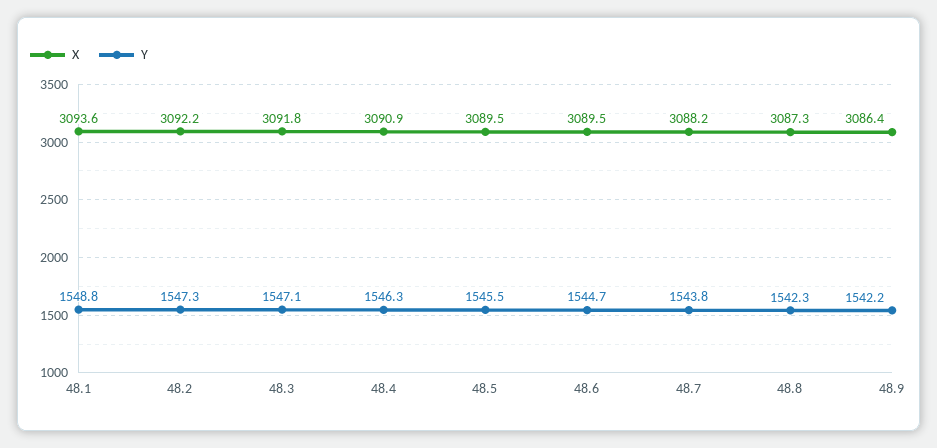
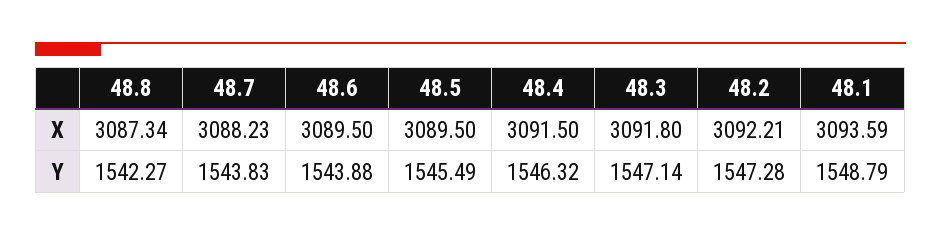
  {
    "X": {
      "48.1": 3093.59,
      "48.2": 3092.21,
      "48.3": 3091.8,
-     "48.4": 3090.9,
+     "48.4": 3091.5,
      "48.5": 3089.5,
      "48.6": 3089.5,
      "48.7": 3088.23,
-     "48.8": 3087.34,
+     "48.8": 3087.34
-     "48.9": 3086.4
    },
    "Y": {
      "48.1": 1548.79,
      "48.2": 1547.28,
      "48.3": 1547.14,
      "48.4": 1546.32,
      "48.5": 1545.49,
-     "48.6": 1544.7,
+     "48.6": 1543.88,
      "48.7": 1543.83,
-     "48.8": 1542.27,
+     "48.8": 1542.27
-     "48.9": 1542.2
    }
  }

